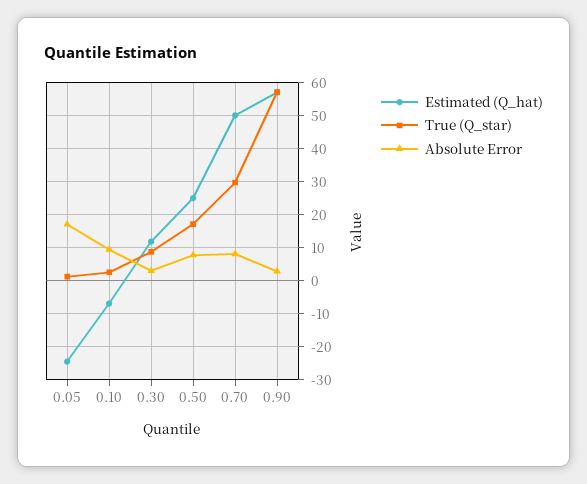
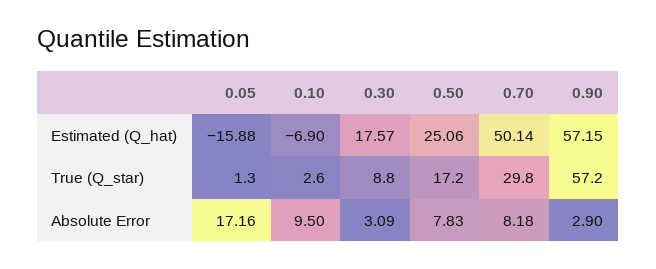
  {
    "Estimated (Q_hat)": {
-     "0.05": -24,
+     "0.05": -15.88,
      "0.10": -6.9,
-     "0.30": 12,
+     "0.30": 17.57,
      "0.50": 25.06,
      "0.70": 50.14,
      "0.90": 57.15
    },
    "True (Q_star)": {
      "0.05": 1.3,
      "0.10": 2.6,
      "0.30": 8.8,
      "0.50": 17.2,
      "0.70": 29.8,
      "0.90": 57.2
    },
    "Absolute Error": {
      "0.05": 17.16,
      "0.10": 9.5,
      "0.30": 3.09,
      "0.50": 7.83,
      "0.70": 8.18,
      "0.90": 2.9
    }
  }

